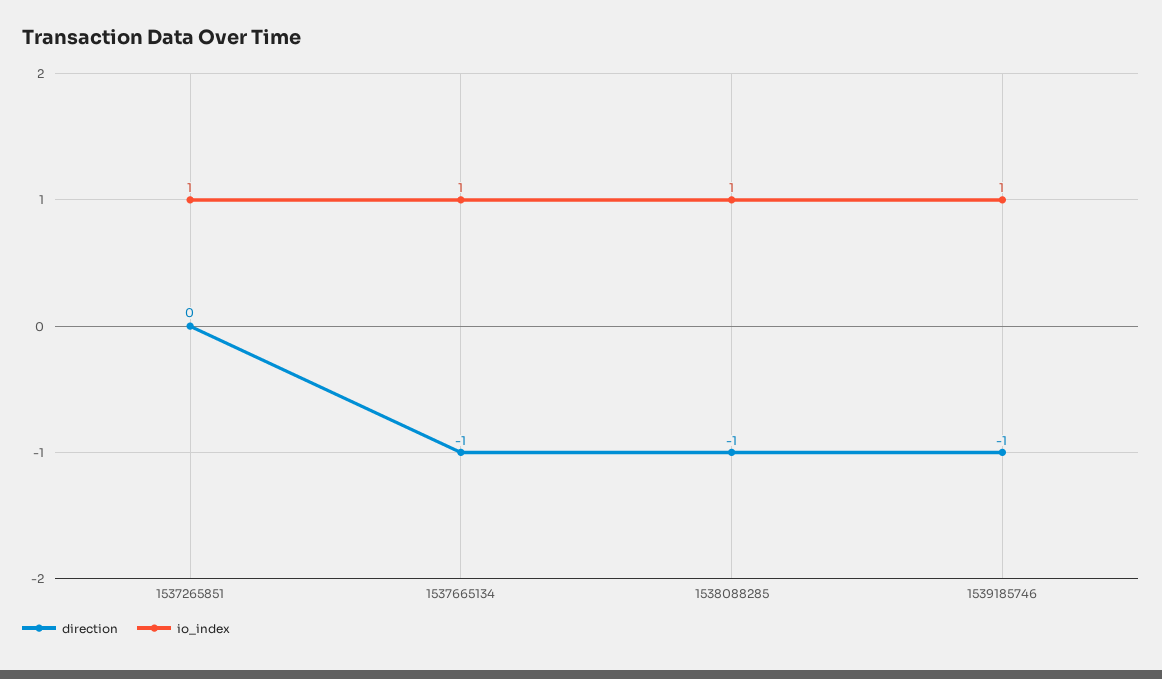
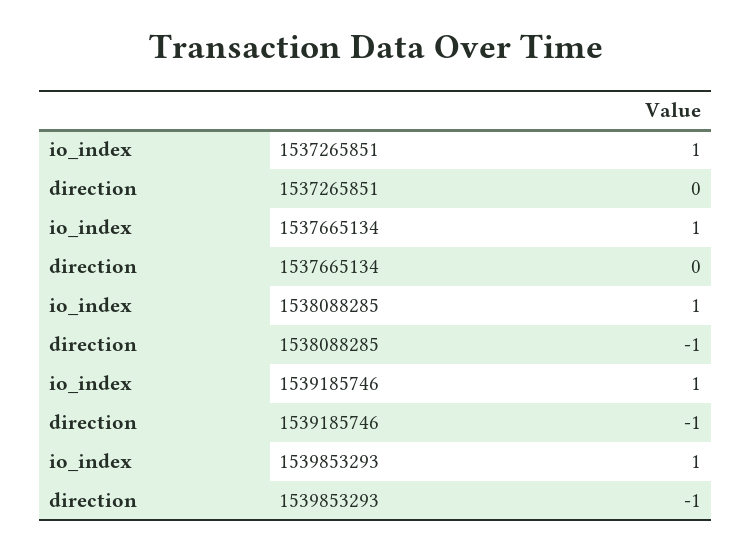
  {
    "direction": {
      "1537265851": 0,
-     "1537665134": -1,
+     "1537665134": 0,
      "1538088285": -1,
-     "1539185746": -1
+     "1539185746": -1,
+     "1539853293": -1
    },
    "io_index": {
      "1537265851": 1,
      "1537665134": 1,
      "1538088285": 1,
-     "1539185746": 1
+     "1539185746": 1,
+     "1539853293": 1
    }
  }

